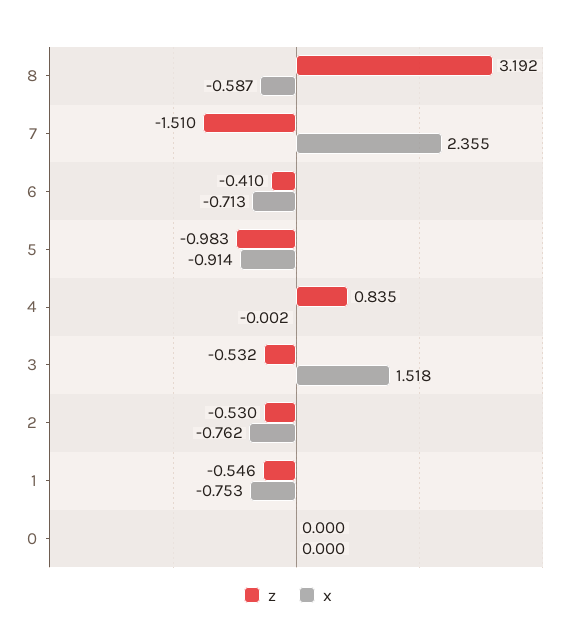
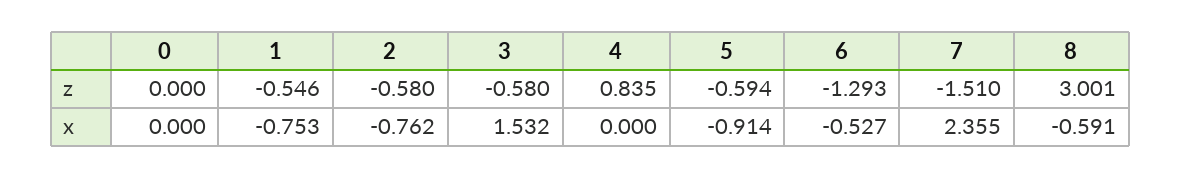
  {
    "z": {
-     "8": 3.192,
+     "8": 3.001,
      "7": -1.51,
-     "6": -0.41,
+     "6": -1.293,
-     "5": -0.983,
+     "5": -0.594,
      "4": 0.835,
-     "3": -0.532,
+     "3": -0.58,
-     "2": -0.53,
+     "2": -0.58,
      "1": -0.546,
      "0": 0
    },
    "x": {
-     "8": -0.587,
+     "8": -0.591,
      "7": 2.355,
-     "6": -0.713,
+     "6": -0.527,
      "5": -0.914,
-     "4": -0.002,
+     "4": 0,
-     "3": 1.518,
+     "3": 1.532,
      "2": -0.762,
      "1": -0.753,
      "0": 0
    }
  }

